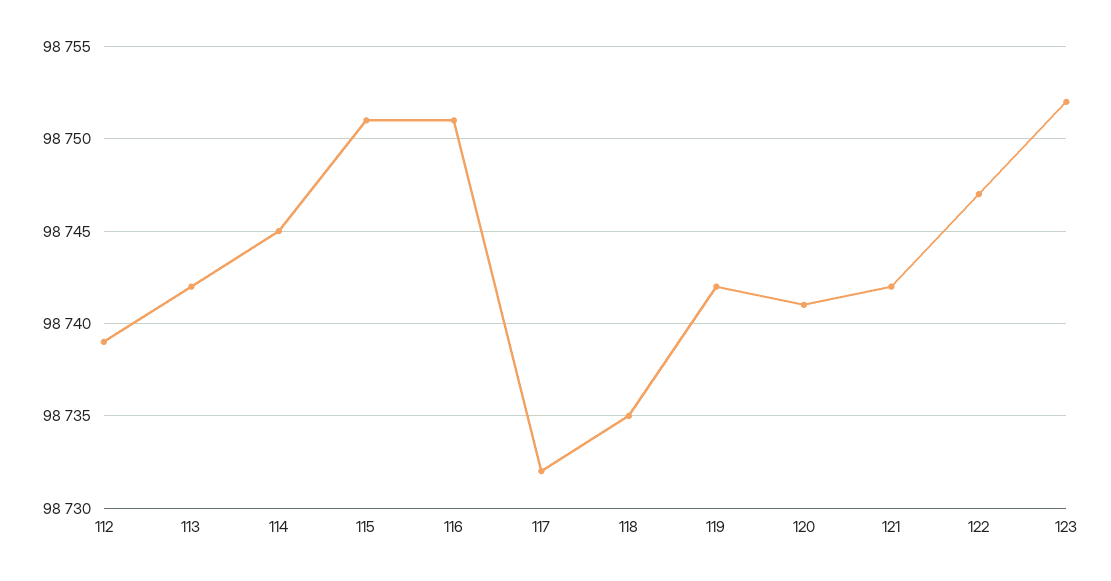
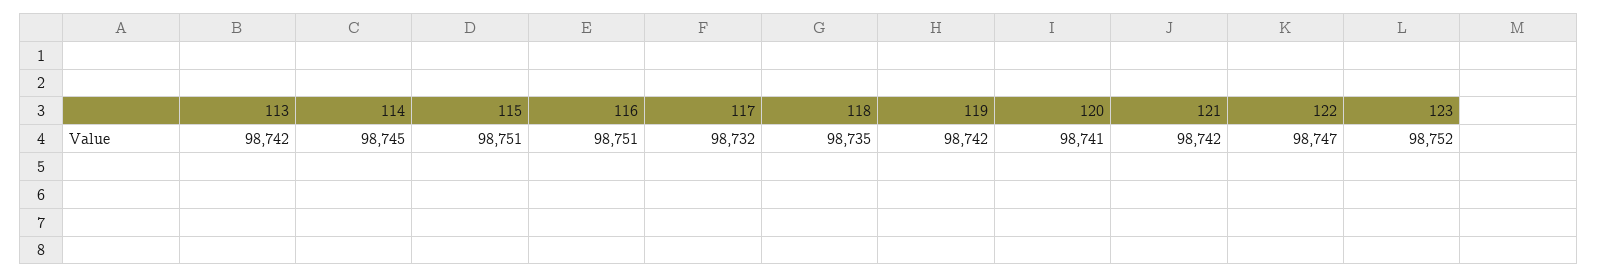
  {
-   "112": 98739,
    "113": 98742,
    "114": 98745,
    "115": 98751,
    "116": 98751,
    "117": 98732,
    "118": 98735,
    "119": 98742,
    "120": 98741,
    "121": 98742,
    "122": 98747,
    "123": 98752
  }

